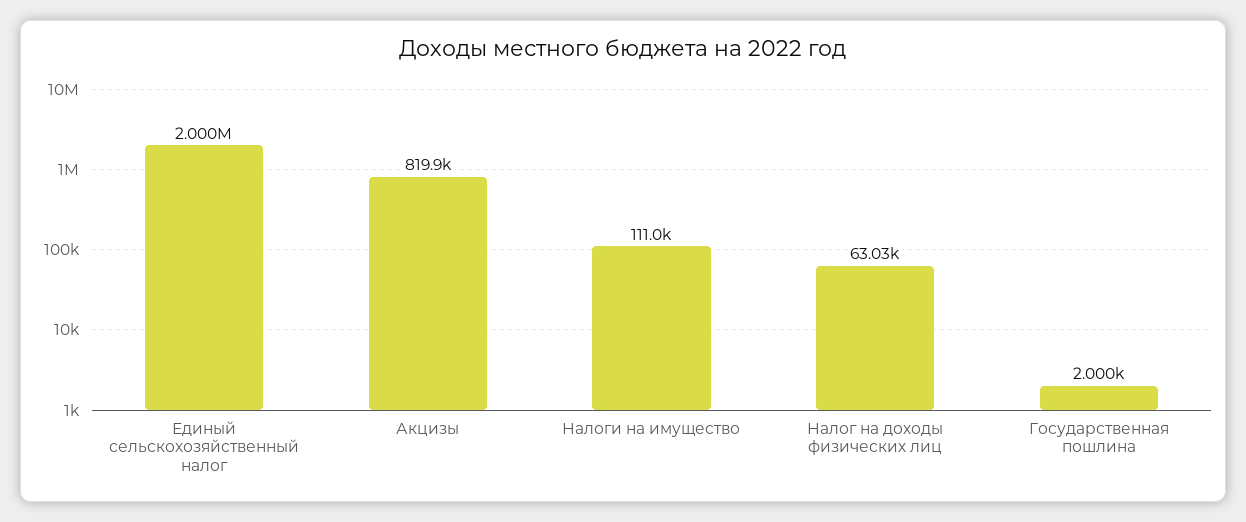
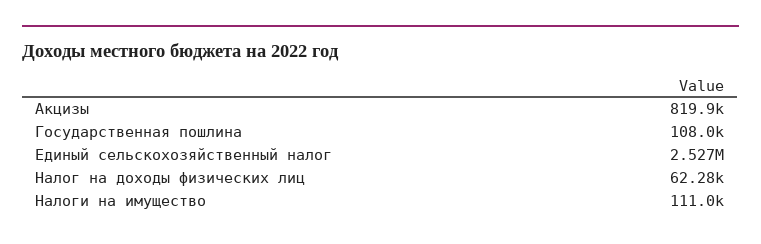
  {
-   "Единый сельскохозяйственный налог": 2000000,
+   "Единый сельскохозяйственный налог": 2527000,
    "Акцизы": 819900,
    "Налоги на имущество": 111000,
-   "Налог на доходы физических лиц": 63030,
+   "Налог на доходы физических лиц": 62280,
-   "Государственная пошлина": 2000
+   "Государственная пошлина": 108000
  }

